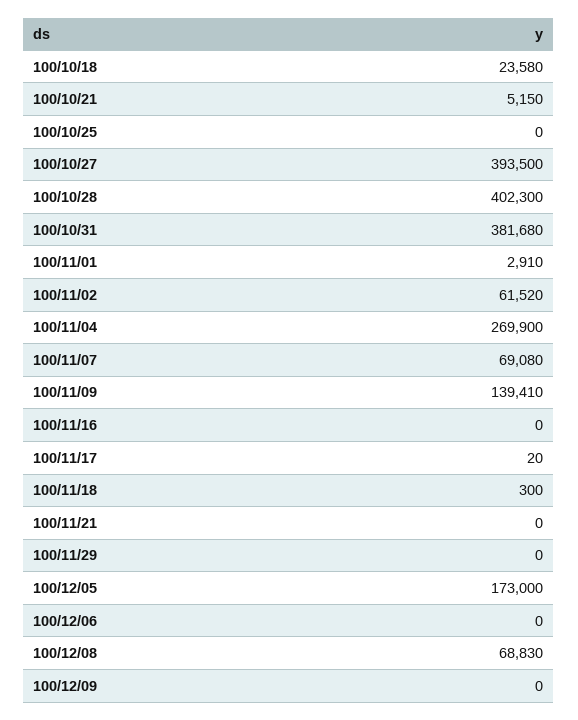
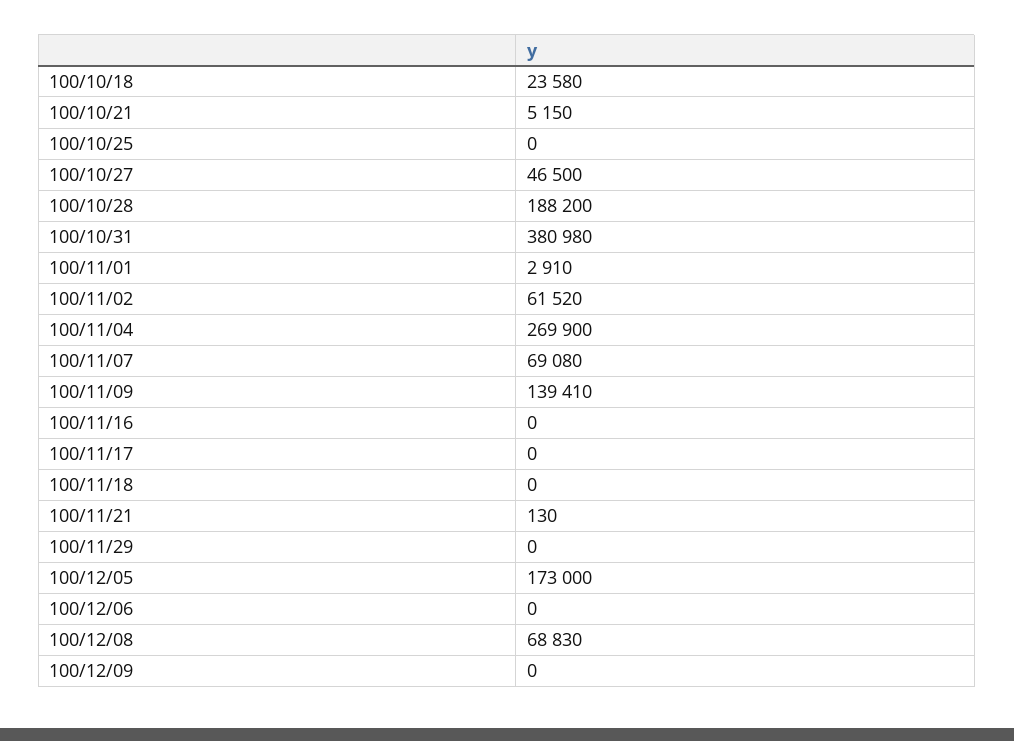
  {
    "100/10/18": 23580,
    "100/10/21": 5150,
    "100/10/25": 0,
-   "100/10/27": 393500,
+   "100/10/27": 46500,
-   "100/10/28": 402300,
+   "100/10/28": 188200,
-   "100/10/31": 381680,
+   "100/10/31": 380980,
    "100/11/01": 2910,
    "100/11/02": 61520,
    "100/11/04": 269900,
    "100/11/07": 69080,
    "100/11/09": 139410,
    "100/11/16": 0,
-   "100/11/17": 20,
+   "100/11/17": 0,
-   "100/11/18": 300,
+   "100/11/18": 0,
-   "100/11/21": 0,
+   "100/11/21": 130,
    "100/11/29": 0,
    "100/12/05": 173000,
    "100/12/06": 0,
    "100/12/08": 68830,
    "100/12/09": 0
  }

